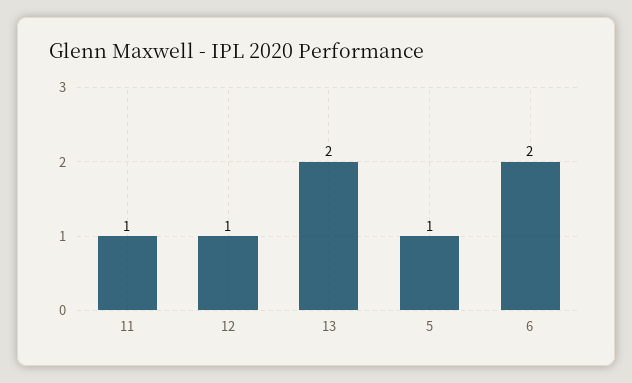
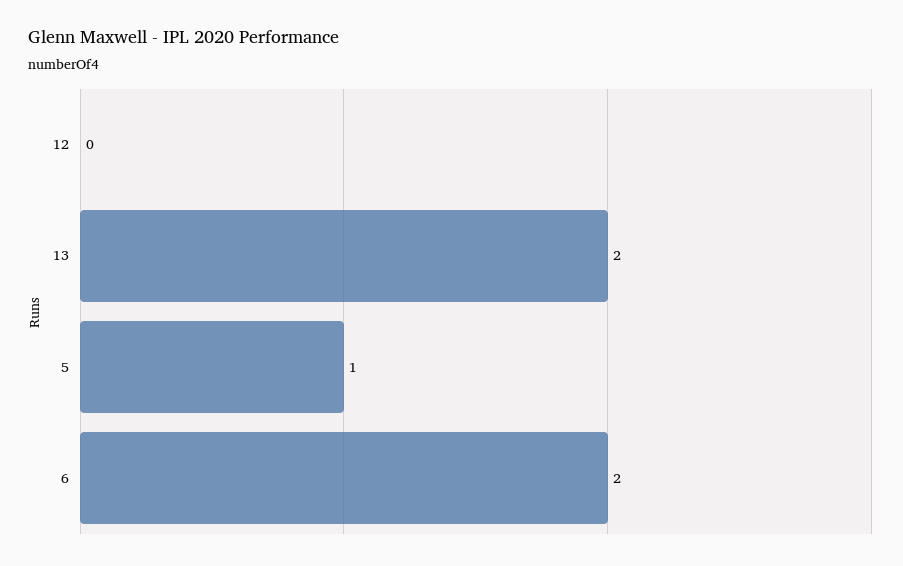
  {
-   "11": 1,
-   "12": 1,
+   "12": 0,
    "13": 2,
    "5": 1,
    "6": 2
  }

